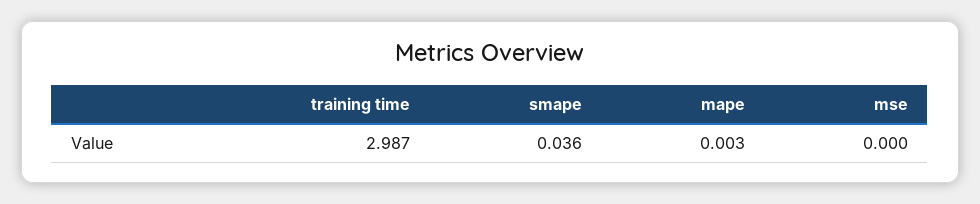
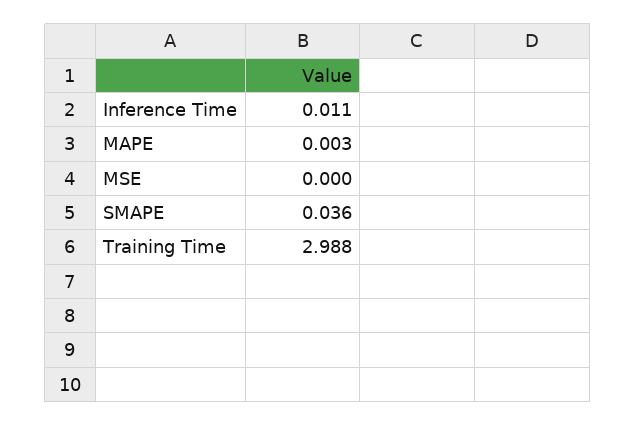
  {
-   "training time": 2.987,
+   "training time": 2.988,
    "smape": 0.036,
    "mape": 0.003,
-   "mse": 0
+   "mse": 0,
+   "Inference Time": 0.011
  }

